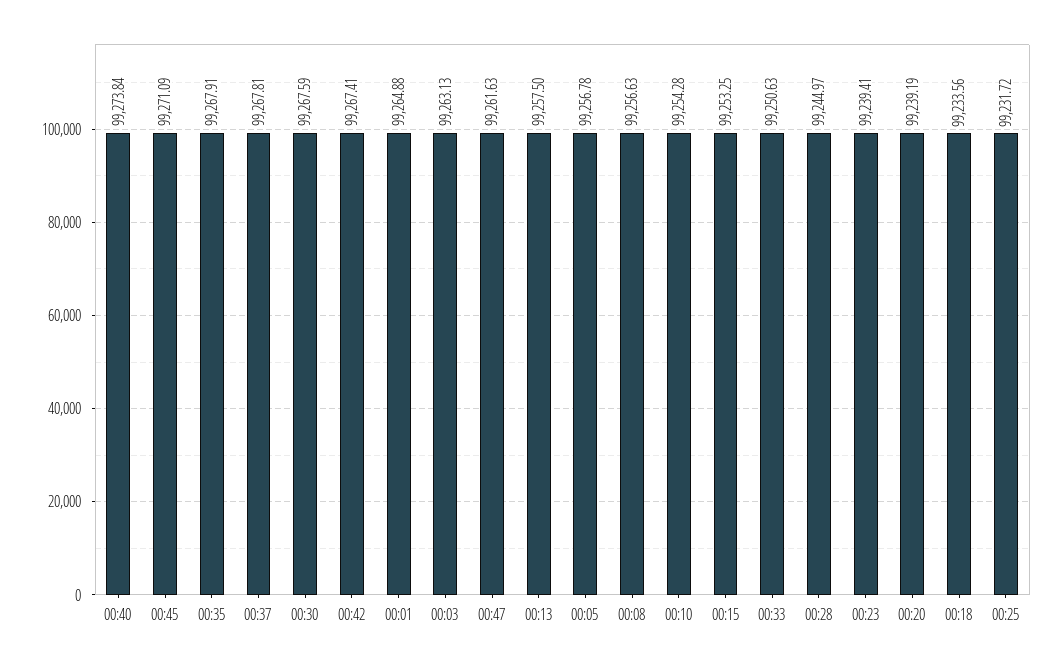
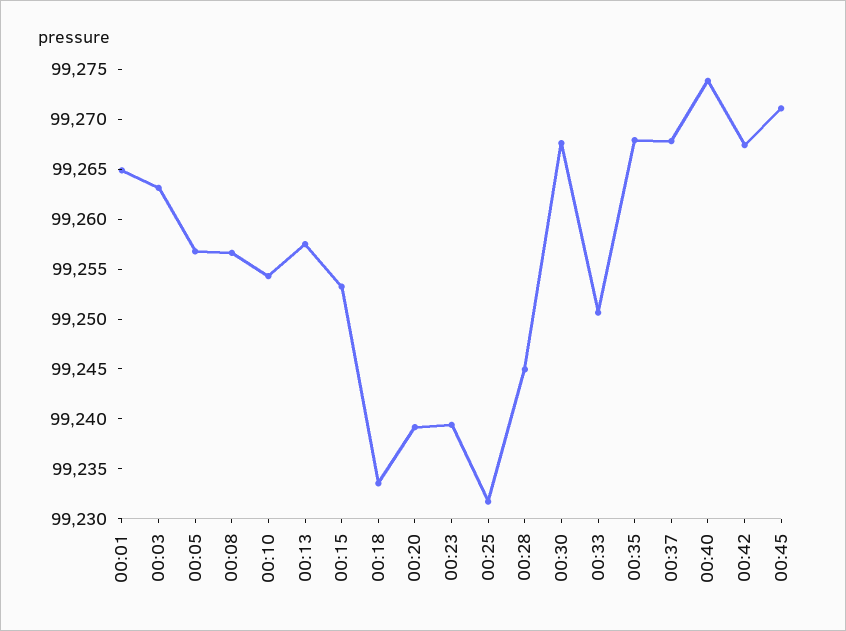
  {
    "00:40": 99273.84,
    "00:45": 99271.09,
    "00:35": 99267.91,
    "00:37": 99267.81,
    "00:30": 99267.59,
    "00:42": 99267.41,
    "00:01": 99264.88,
    "00:03": 99263.13,
-   "00:47": 99261.63,
    "00:13": 99257.5,
    "00:05": 99256.78,
    "00:08": 99256.63,
    "00:10": 99254.28,
    "00:15": 99253.25,
    "00:33": 99250.63,
    "00:28": 99244.97,
    "00:23": 99239.41,
    "00:20": 99239.19,
    "00:18": 99233.56,
    "00:25": 99231.72
  }

